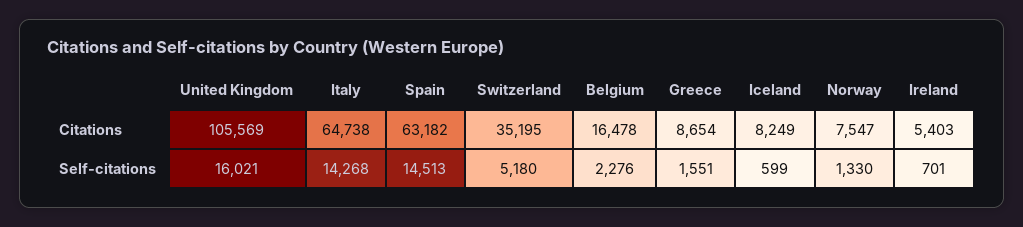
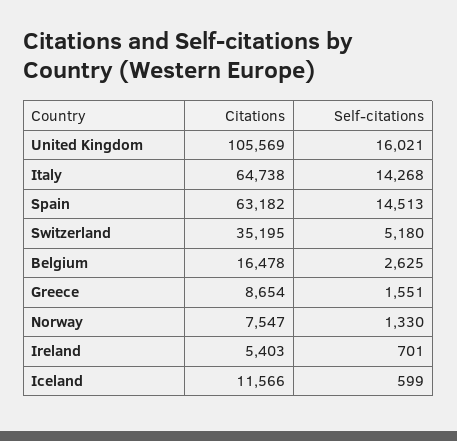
  {
    "United Kingdom": {
      "Citations": 105569,
      "Self-citations": 16021
    },
    "Italy": {
      "Citations": 64738,
      "Self-citations": 14268
    },
    "Spain": {
      "Citations": 63182,
      "Self-citations": 14513
    },
    "Switzerland": {
      "Citations": 35195,
      "Self-citations": 5180
    },
    "Belgium": {
      "Citations": 16478,
-     "Self-citations": 2276
+     "Self-citations": 2625
    },
    "Greece": {
      "Citations": 8654,
      "Self-citations": 1551
    },
    "Iceland": {
-     "Citations": 8249,
+     "Citations": 11566,
      "Self-citations": 599
    },
    "Norway": {
      "Citations": 7547,
      "Self-citations": 1330
    },
    "Ireland": {
      "Citations": 5403,
      "Self-citations": 701
    }
  }

